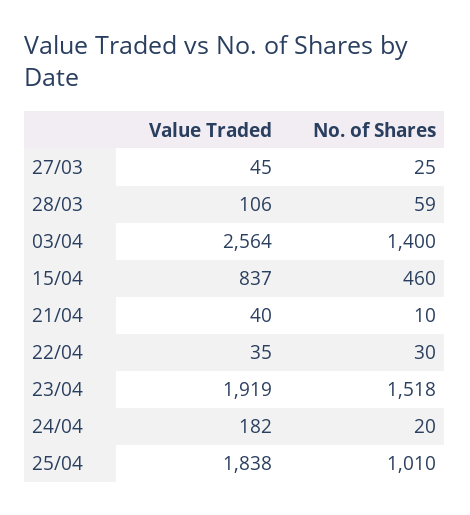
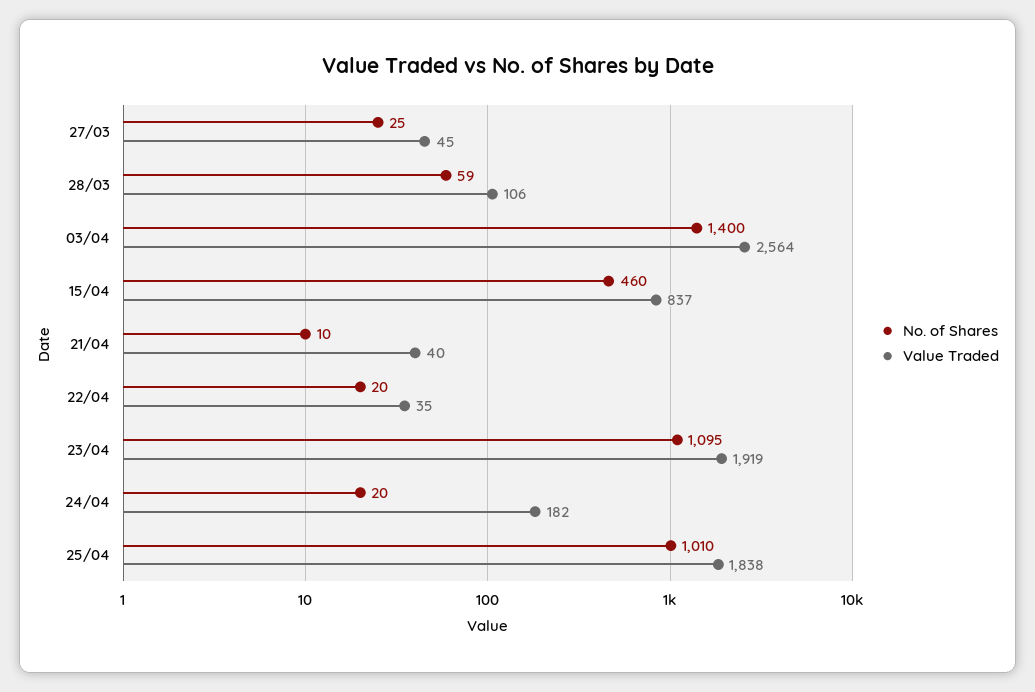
  {
    "Value Traded": {
      "27/03": 45,
      "28/03": 106,
      "03/04": 2564,
      "15/04": 837,
      "21/04": 40,
      "22/04": 35,
      "23/04": 1919,
      "24/04": 182,
      "25/04": 1838
    },
    "No. of Shares": {
      "27/03": 25,
      "28/03": 59,
      "03/04": 1400,
      "15/04": 460,
      "21/04": 10,
-     "22/04": 30,
+     "22/04": 20,
-     "23/04": 1518,
+     "23/04": 1095,
      "24/04": 20,
      "25/04": 1010
    }
  }

